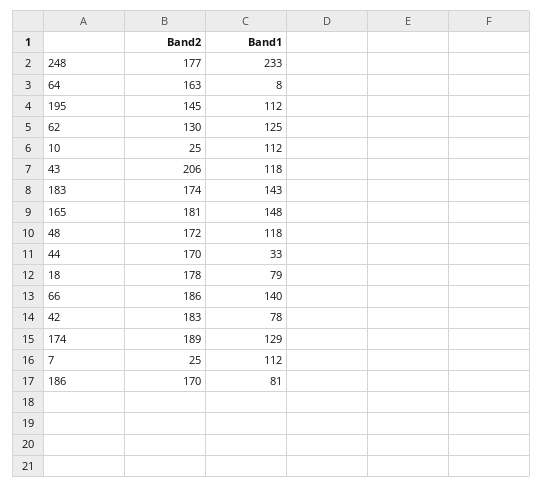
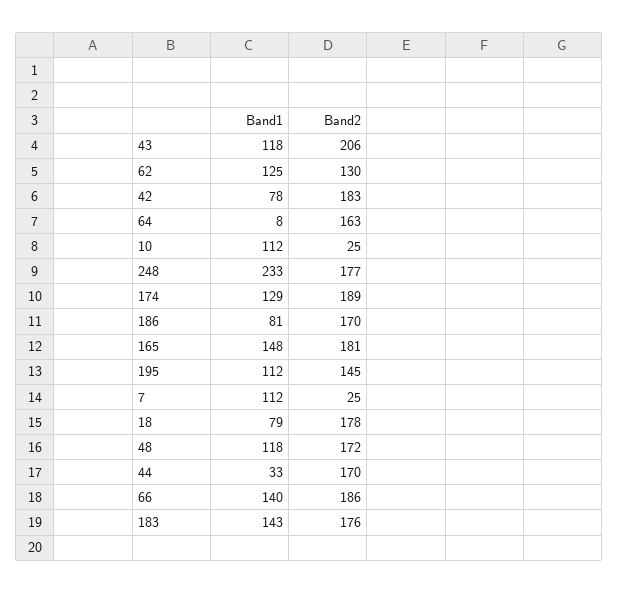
  {
    "Band2": {
      "248": 177,
      "64": 163,
      "195": 145,
      "62": 130,
      "10": 25,
      "43": 206,
-     "183": 174,
+     "183": 176,
      "165": 181,
      "48": 172,
      "44": 170,
      "18": 178,
      "66": 186,
      "42": 183,
      "174": 189,
      "7": 25,
      "186": 170
    },
    "Band1": {
      "248": 233,
      "64": 8,
      "195": 112,
      "62": 125,
      "10": 112,
      "43": 118,
      "183": 143,
      "165": 148,
      "48": 118,
      "44": 33,
      "18": 79,
      "66": 140,
      "42": 78,
      "174": 129,
      "7": 112,
      "186": 81
    }
  }

